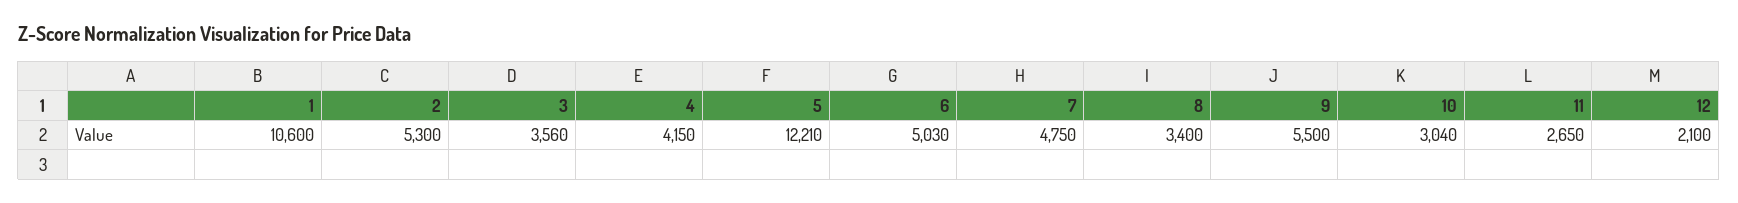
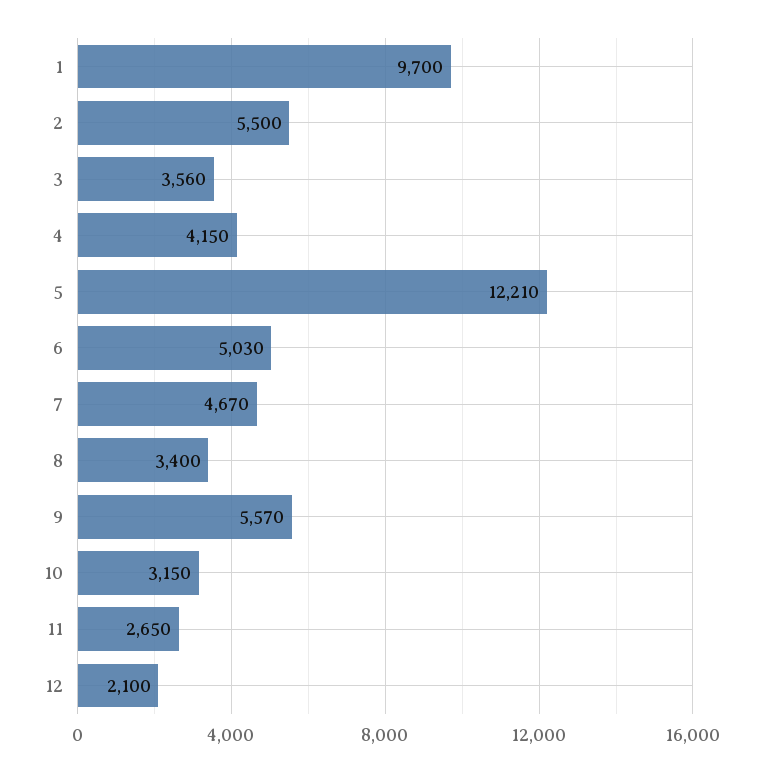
  {
-   "1": 10600,
+   "1": 9700,
-   "2": 5300,
+   "2": 5500,
    "3": 3560,
    "4": 4150,
    "5": 12210,
    "6": 5030,
-   "7": 4750,
+   "7": 4670,
    "8": 3400,
-   "9": 5500,
+   "9": 5570,
-   "10": 3040,
+   "10": 3150,
    "11": 2650,
    "12": 2100
  }

